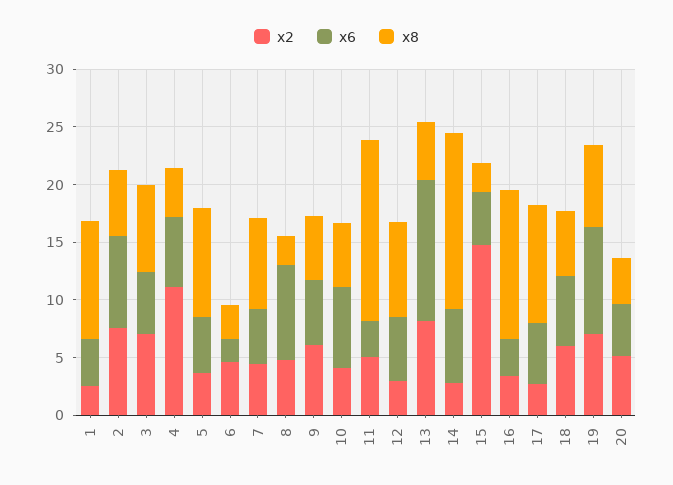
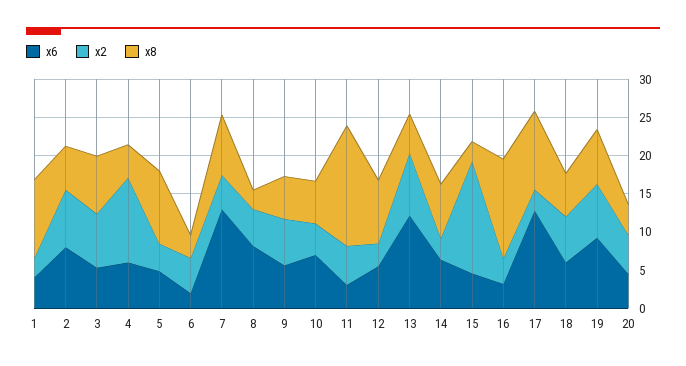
  {
    "x2": {
      "1": 3,
      "2": 8,
      "3": 7,
      "4": 11,
      "5": 4,
      "6": 5,
      "7": 4,
      "8": 5,
      "9": 6,
      "10": 4,
      "11": 5,
      "12": 3,
      "13": 8,
      "14": 3,
      "15": 15,
      "16": 3,
      "17": 3,
      "18": 6,
      "19": 7,
      "20": 5
    },
    "x6": {
      "1": 4,
      "2": 8,
      "3": 5,
      "4": 6,
      "5": 5,
      "6": 2,
-     "7": 5,
+     "7": 12.5,
      "8": 8,
      "9": 6,
      "10": 7,
      "11": 3,
      "12": 6,
      "13": 12,
      "14": 6,
      "15": 5,
      "16": 3,
-     "17": 5,
+     "17": 12.5,
      "18": 6,
      "19": 9,
      "20": 5
    },
    "x8": {
      "1": 10,
      "2": 6,
      "3": 8,
      "4": 4,
      "5": 10,
      "6": 3,
      "7": 8,
      "8": 2,
      "9": 6,
      "10": 6,
      "11": 16,
      "12": 8,
      "13": 5,
-     "14": 15,
+     "14": 7.5,
      "15": 3,
      "16": 13,
      "17": 10,
      "18": 6,
      "19": 7,
      "20": 4
    }
  }

